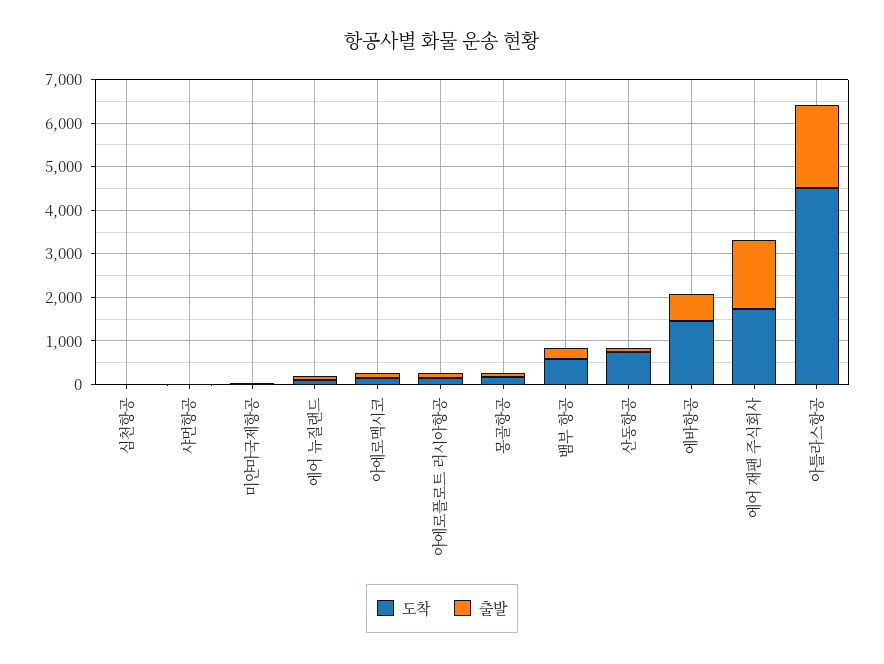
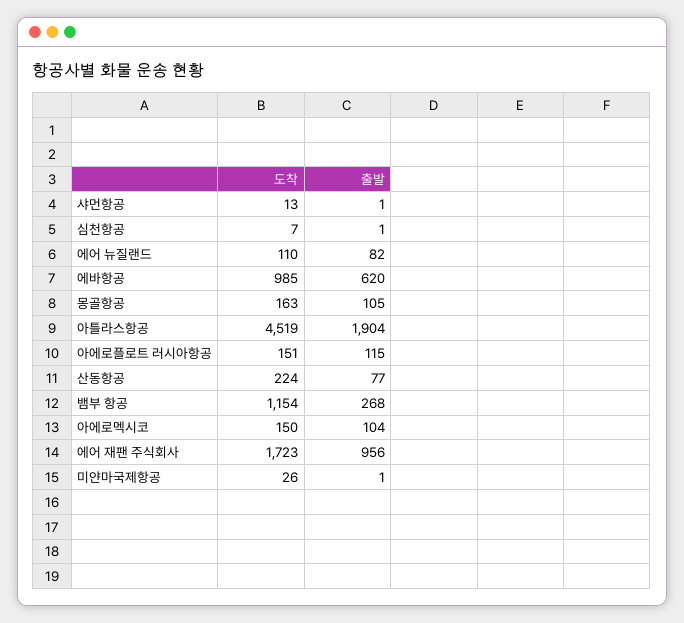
  {
    "도착": {
      "심천항공": 7,
      "샤먼항공": 13,
      "미얀마국제항공": 26,
      "에어 뉴질랜드": 110,
      "아에로멕시코": 150,
      "아에로플로트 러시아항공": 151,
      "몽골항공": 163,
-     "뱀부 항공": 600,
+     "뱀부 항공": 1154,
-     "산동항공": 800,
+     "산동항공": 224,
-     "에바항공": 1400,
+     "에바항공": 985,
      "에어 재팬 주식회사": 1723,
      "아틀라스항공": 4519
    },
    "출발": {
      "심천항공": 1,
      "샤먼항공": 1,
      "미얀마국제항공": 1,
      "에어 뉴질랜드": 82,
      "아에로멕시코": 104,
      "아에로플로트 러시아항공": 115,
      "몽골항공": 105,
      "뱀부 항공": 268,
      "산동항공": 77,
      "에바항공": 620,
-     "에어 재팬 주식회사": 1600,
+     "에어 재팬 주식회사": 956,
      "아틀라스항공": 1904
    }
  }

